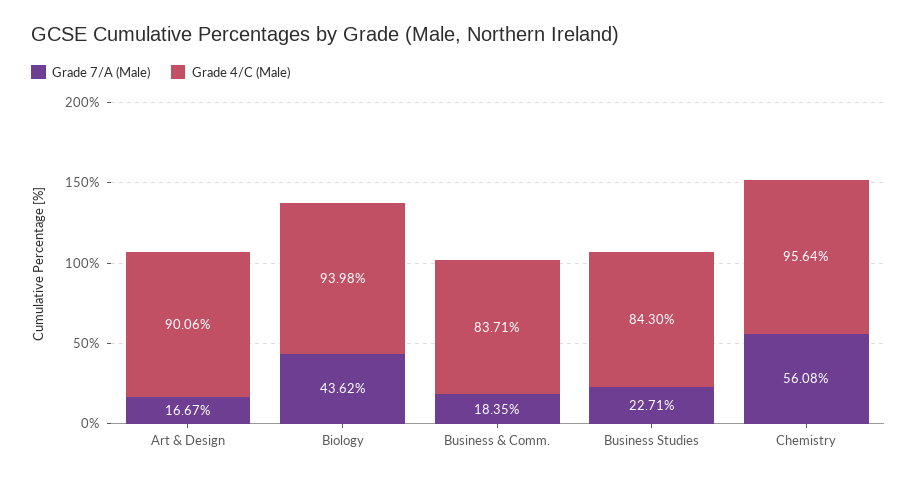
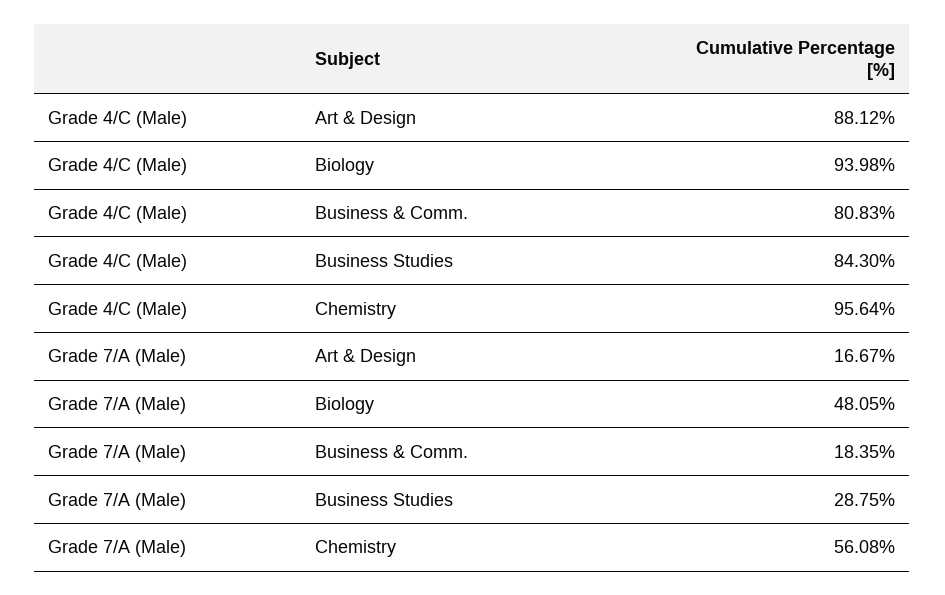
  {
    "Grade 7/A (Male)": {
      "Art & Design": 16.67,
-     "Biology": 43.62,
+     "Biology": 48.05,
      "Business & Comm.": 18.35,
-     "Business Studies": 22.71,
+     "Business Studies": 28.75,
      "Chemistry": 56.08
    },
    "Grade 4/C (Male)": {
-     "Art & Design": 90.06,
+     "Art & Design": 88.12,
      "Biology": 93.98,
-     "Business & Comm.": 83.71,
+     "Business & Comm.": 80.83,
      "Business Studies": 84.3,
      "Chemistry": 95.64
    }
  }

